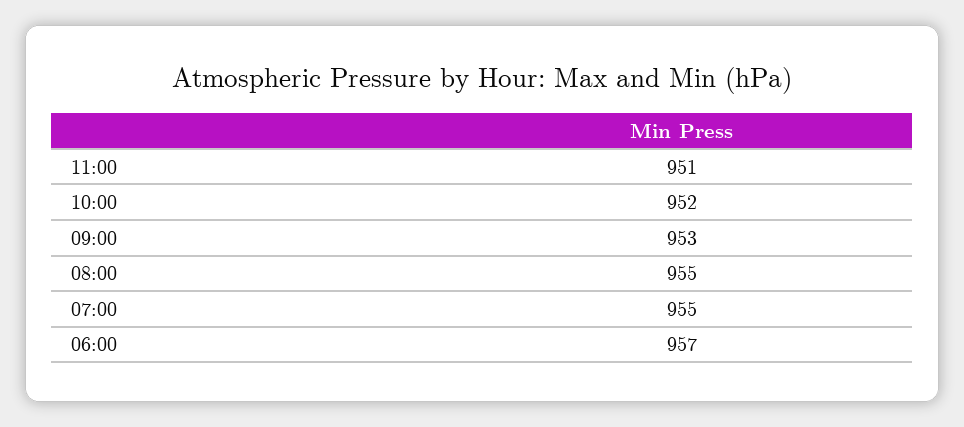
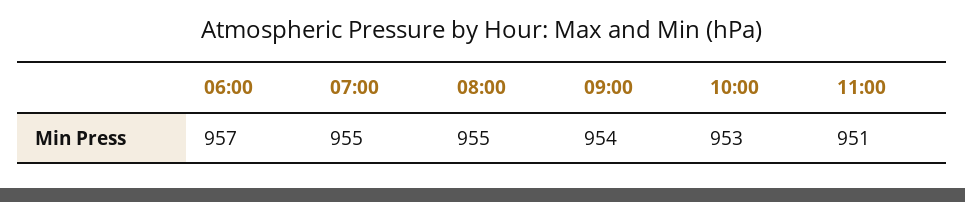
  {
    "11:00": 951,
-   "10:00": 952,
+   "10:00": 953,
-   "09:00": 953,
+   "09:00": 954,
    "08:00": 955,
    "07:00": 955,
    "06:00": 957
  }

